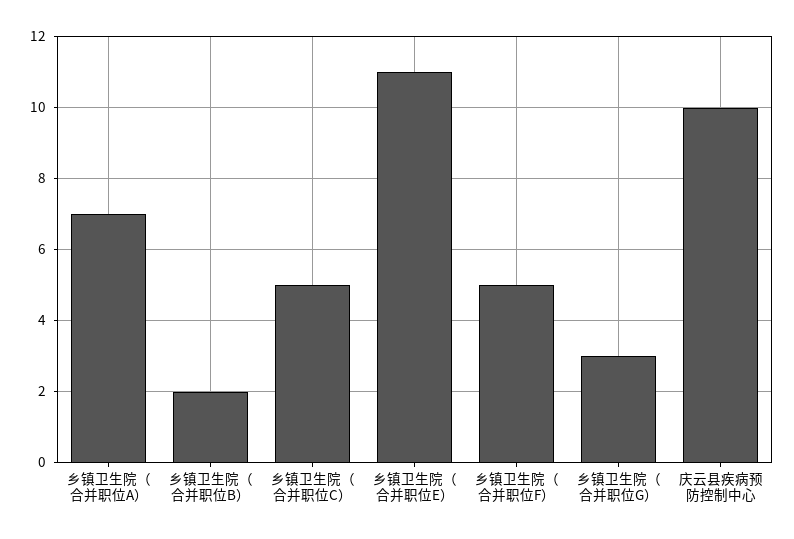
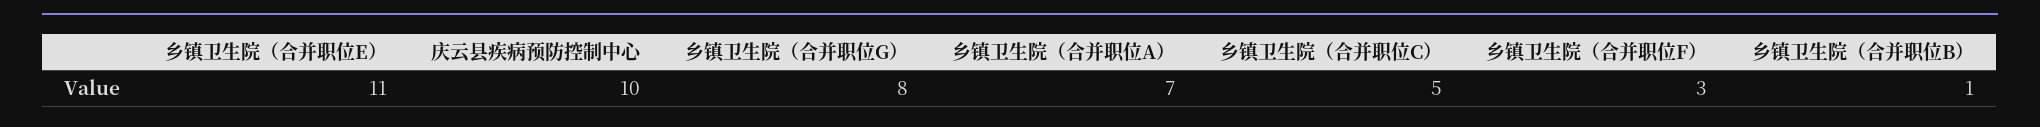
  {
    "乡镇卫生院（合并职位A）": 7,
-   "乡镇卫生院（合并职位B）": 2,
+   "乡镇卫生院（合并职位B）": 1,
    "乡镇卫生院（合并职位C）": 5,
    "乡镇卫生院（合并职位E）": 11,
-   "乡镇卫生院（合并职位F）": 5,
+   "乡镇卫生院（合并职位F）": 3,
-   "乡镇卫生院（合并职位G）": 3,
+   "乡镇卫生院（合并职位G）": 8,
    "庆云县疾病预防控制中心": 10
  }

